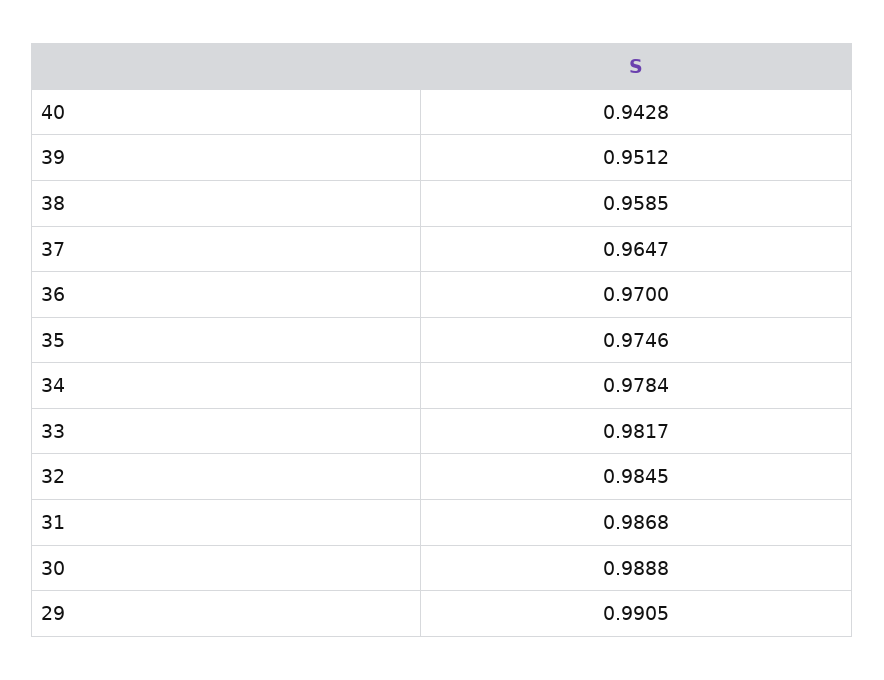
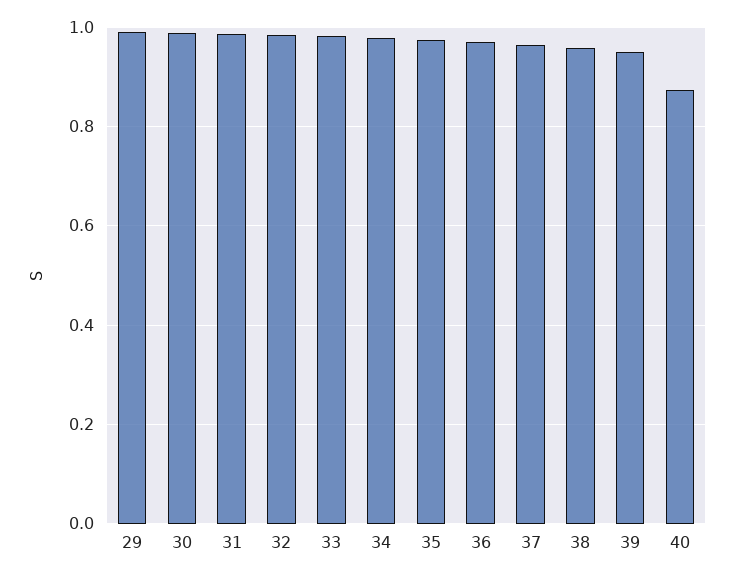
  {
-   "40": 0.9428,
+   "40": 0.88,
    "39": 0.9512,
    "38": 0.9585,
    "37": 0.9647,
    "36": 0.97,
    "35": 0.9746,
    "34": 0.9784,
    "33": 0.9817,
    "32": 0.9845,
    "31": 0.9868,
    "30": 0.9888,
    "29": 0.9905
  }

